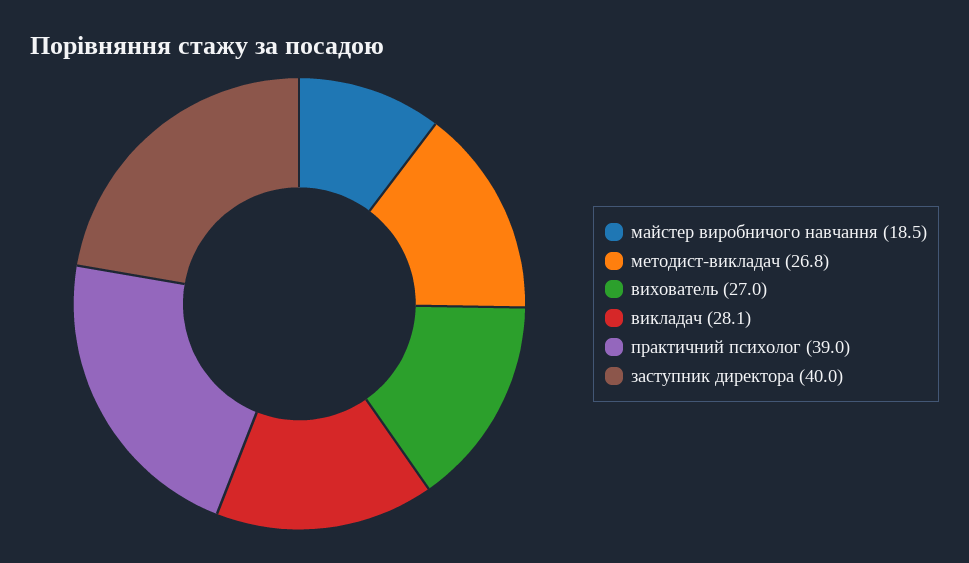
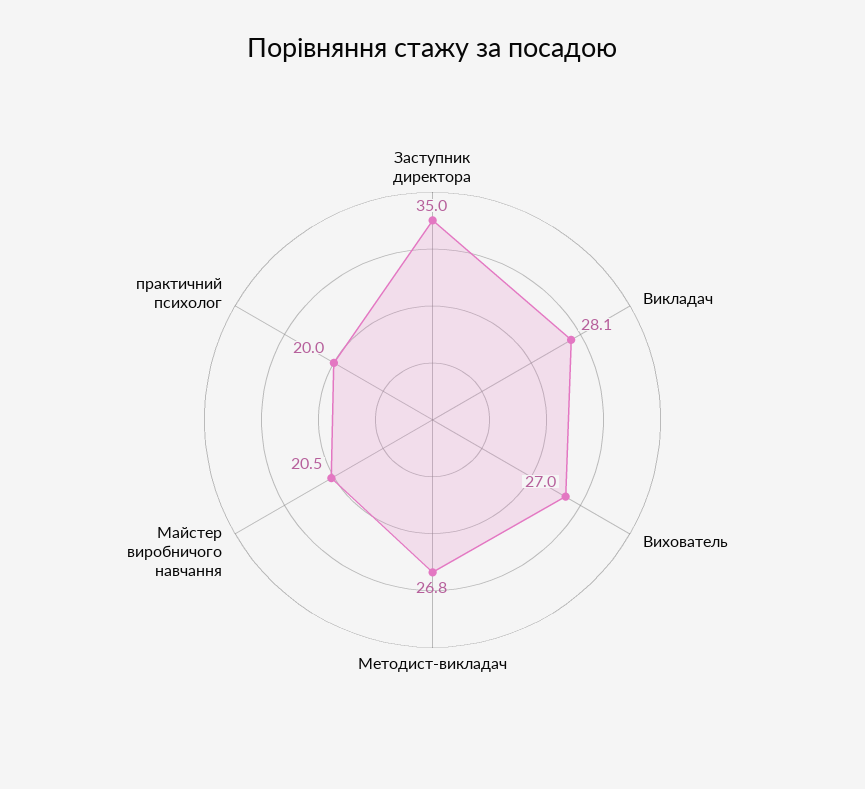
  {
-   "майстер виробничого навчання": 18.5,
+   "майстер виробничого навчання": 20.5,
    "методист-викладач": 26.8,
    "вихователь": 27,
    "викладач": 28.1,
-   "практичний психолог": 39,
+   "практичний психолог": 20,
-   "заступник директора": 40
+   "заступник директора": 35
  }

